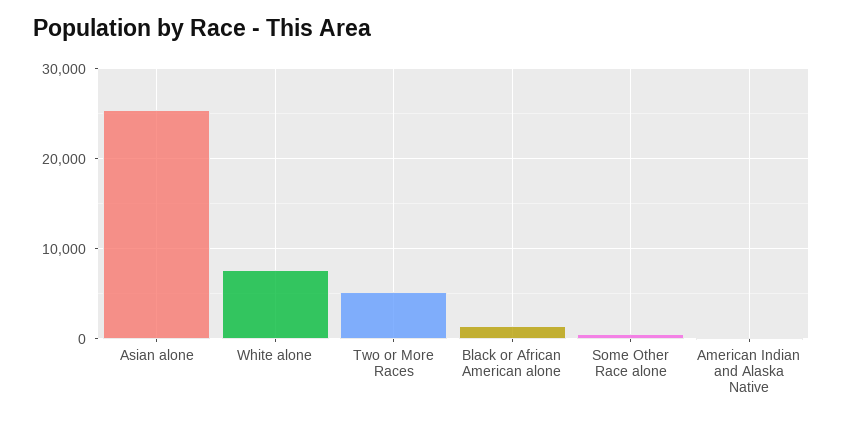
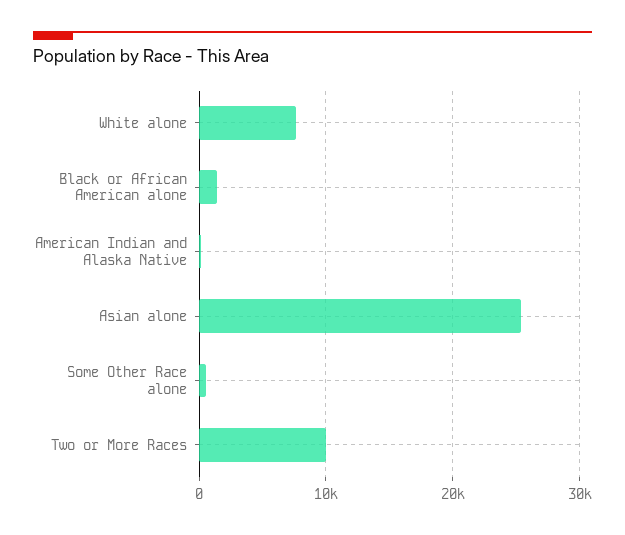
  {
    "Asian alone": 25000,
    "White alone": 8000,
-   "Two or More Races": 5000,
+   "Two or More Races": 10000,
    "Black or African American alone": 1000,
    "Some Other Race alone": 1000,
    "American Indian and Alaska Native": 0
  }

